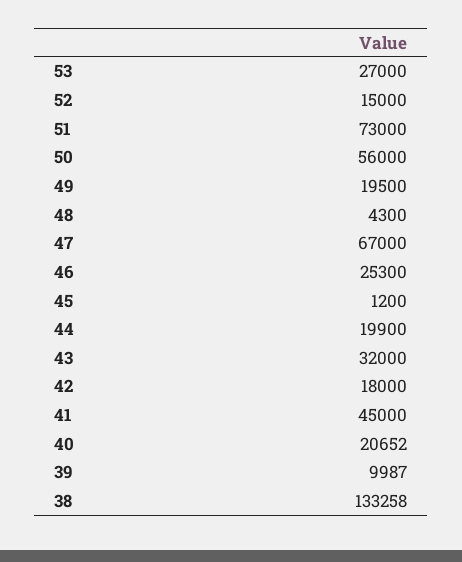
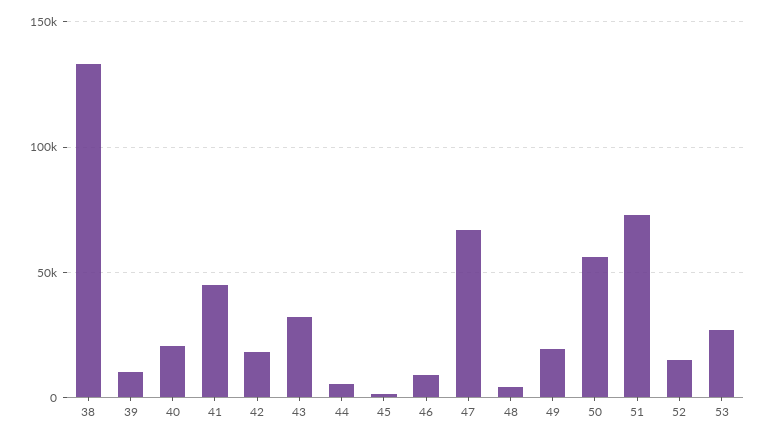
  {
    "53": 27000,
    "52": 15000,
    "51": 73000,
    "50": 56000,
    "49": 19500,
    "48": 4300,
    "47": 67000,
-   "46": 25300,
+   "46": 10000,
    "45": 1200,
-   "44": 19900,
+   "44": 5000,
    "43": 32000,
    "42": 18000,
    "41": 45000,
    "40": 20652,
    "39": 9987,
    "38": 133258
  }

